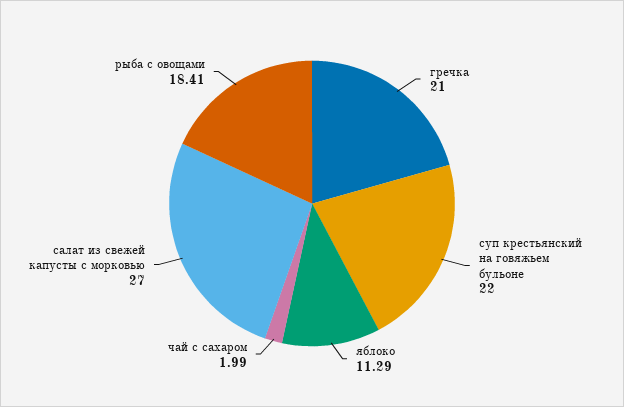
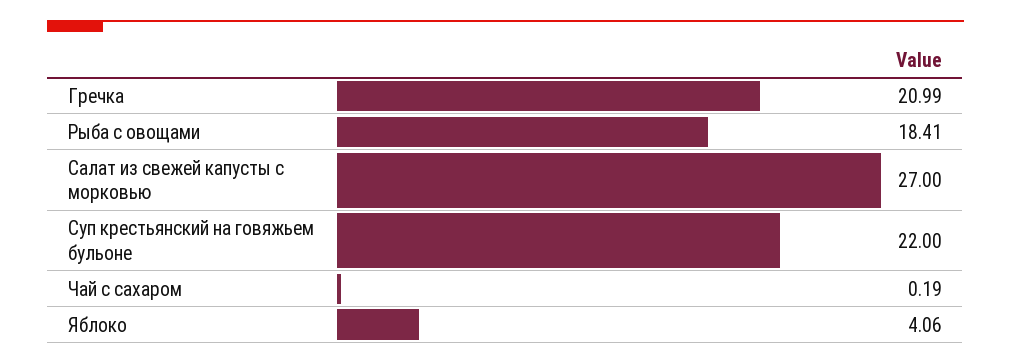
  {
-   "гречка": 21,
+   "гречка": 20.99,
    "суп крестьянский на говяжьем бульоне": 22,
-   "яблоко": 11.29,
+   "яблоко": 4.06,
-   "чай с сахаром": 1.99,
+   "чай с сахаром": 0.19,
    "салат из свежей капусты с морковью": 27,
    "рыба с овощами": 18.41
  }

